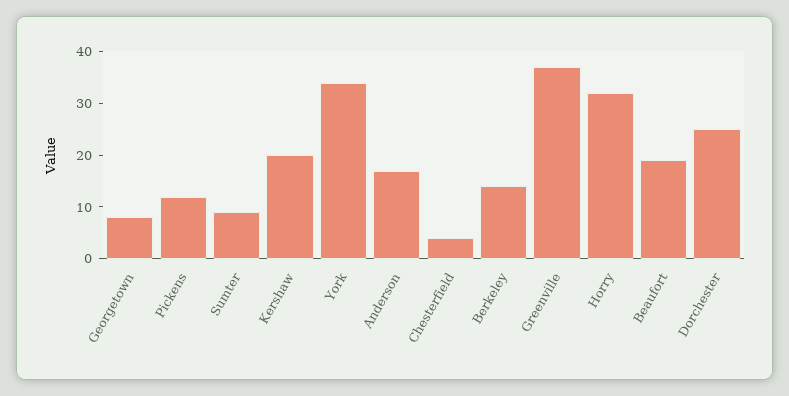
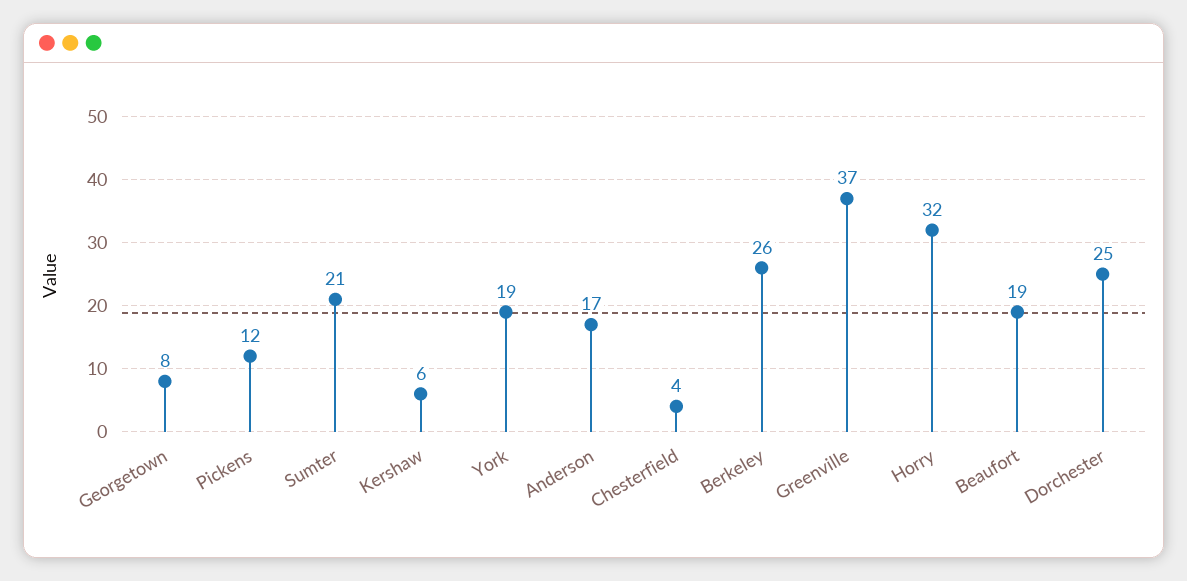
  {
    "Georgetown": 8,
    "Pickens": 12,
-   "Sumter": 10,
+   "Sumter": 21,
-   "Kershaw": 20,
+   "Kershaw": 6,
-   "York": 35,
+   "York": 19,
    "Anderson": 17,
    "Chesterfield": 4,
-   "Berkeley": 15,
+   "Berkeley": 26,
    "Greenville": 37,
    "Horry": 32,
    "Beaufort": 19,
    "Dorchester": 25
  }

